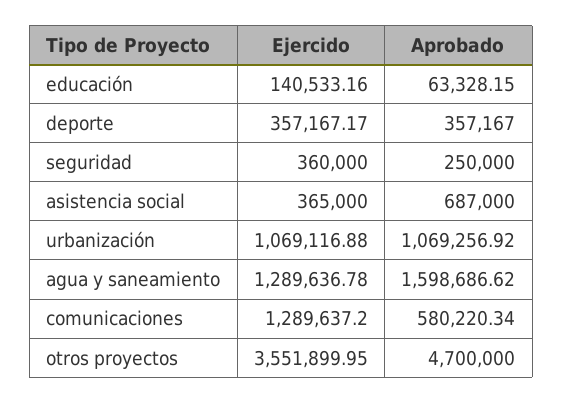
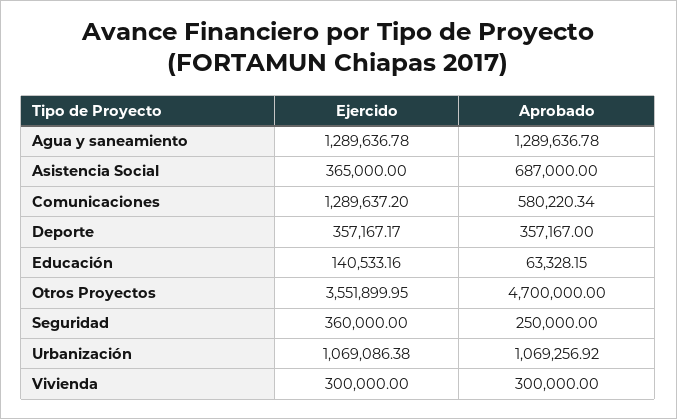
  {
    "Ejercido": {
      "educación": 140533.16,
      "deporte": 357167.17,
      "seguridad": 360000,
      "asistencia social": 365000,
-     "urbanización": 1069116.88,
+     "urbanización": 1069086.38,
      "agua y saneamiento": 1289636.78,
      "comunicaciones": 1289637.2,
-     "otros proyectos": 3551899.95
+     "otros proyectos": 3551899.95,
+     "Vivienda": 300000
    },
    "Aprobado": {
      "educación": 63328.15,
      "deporte": 357167,
      "seguridad": 250000,
      "asistencia social": 687000,
      "urbanización": 1069256.92,
-     "agua y saneamiento": 1598686.62,
+     "agua y saneamiento": 1289636.78,
      "comunicaciones": 580220.34,
-     "otros proyectos": 4700000
+     "otros proyectos": 4700000,
+     "Vivienda": 300000
    }
  }

